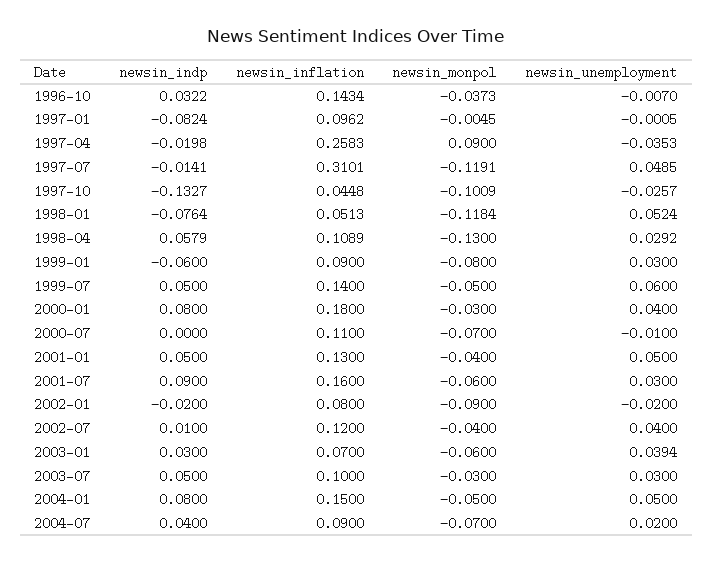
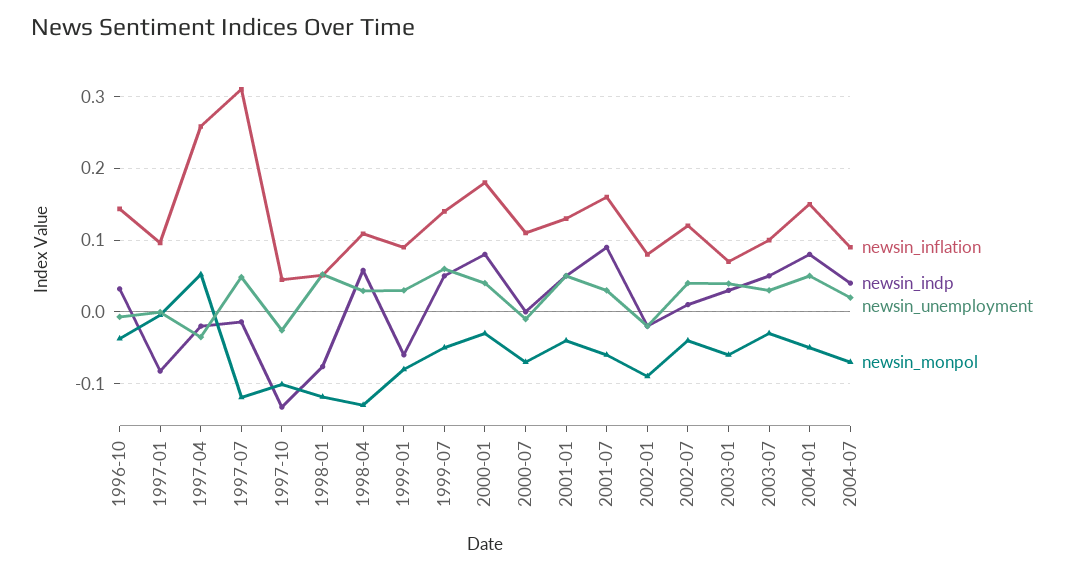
  {
    "newsin_indp": {
      "1996-10": 0.0322,
      "1997-01": -0.0824,
      "1997-04": -0.0198,
      "1997-07": -0.0141,
      "1997-10": -0.1327,
      "1998-01": -0.0764,
      "1998-04": 0.0579,
      "1999-01": -0.06,
      "1999-07": 0.05,
      "2000-01": 0.08,
      "2000-07": 0,
      "2001-01": 0.05,
      "2001-07": 0.09,
      "2002-01": -0.02,
      "2002-07": 0.01,
      "2003-01": 0.03,
      "2003-07": 0.05,
      "2004-01": 0.08,
      "2004-07": 0.04
    },
    "newsin_inflation": {
      "1996-10": 0.1434,
      "1997-01": 0.0962,
      "1997-04": 0.2583,
      "1997-07": 0.3101,
      "1997-10": 0.0448,
      "1998-01": 0.0513,
      "1998-04": 0.1089,
      "1999-01": 0.09,
      "1999-07": 0.14,
      "2000-01": 0.18,
      "2000-07": 0.11,
      "2001-01": 0.13,
      "2001-07": 0.16,
      "2002-01": 0.08,
      "2002-07": 0.12,
      "2003-01": 0.07,
      "2003-07": 0.1,
      "2004-01": 0.15,
      "2004-07": 0.09
    },
    "newsin_monpol": {
      "1996-10": -0.0373,
      "1997-01": -0.0045,
-     "1997-04": 0.09,
+     "1997-04": 0.05,
      "1997-07": -0.1191,
      "1997-10": -0.1009,
      "1998-01": -0.1184,
      "1998-04": -0.13,
      "1999-01": -0.08,
      "1999-07": -0.05,
      "2000-01": -0.03,
      "2000-07": -0.07,
      "2001-01": -0.04,
      "2001-07": -0.06,
      "2002-01": -0.09,
      "2002-07": -0.04,
      "2003-01": -0.06,
      "2003-07": -0.03,
      "2004-01": -0.05,
      "2004-07": -0.07
    },
    "newsin_unemployment": {
      "1996-10": -0.007,
      "1997-01": -0.0005,
      "1997-04": -0.0353,
      "1997-07": 0.0485,
      "1997-10": -0.0257,
      "1998-01": 0.0524,
      "1998-04": 0.0292,
      "1999-01": 0.03,
      "1999-07": 0.06,
      "2000-01": 0.04,
      "2000-07": -0.01,
      "2001-01": 0.05,
      "2001-07": 0.03,
      "2002-01": -0.02,
      "2002-07": 0.04,
      "2003-01": 0.0394,
      "2003-07": 0.03,
      "2004-01": 0.05,
      "2004-07": 0.02
    }
  }

